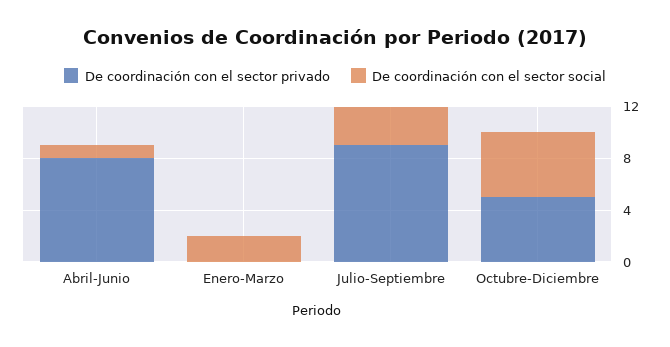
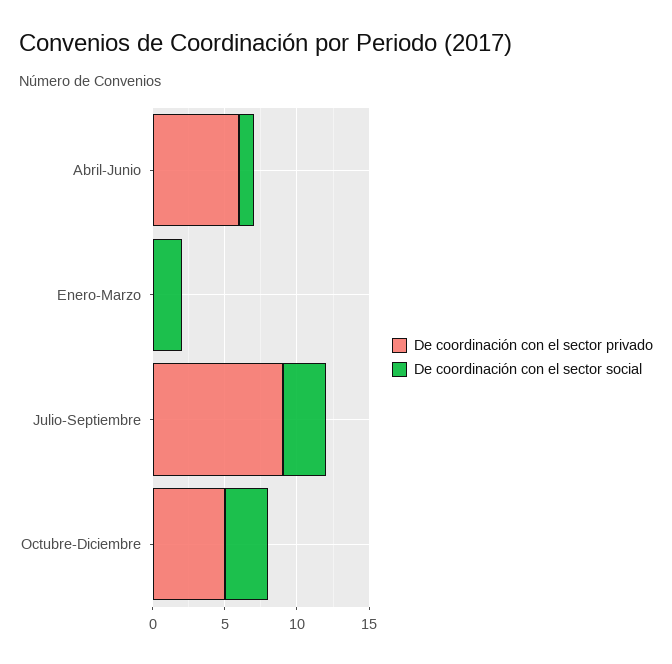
  {
    "De coordinación con el sector privado": {
-     "Abril-Junio": 8,
+     "Abril-Junio": 6,
      "Enero-Marzo": 0,
      "Julio-Septiembre": 9,
      "Octubre-Diciembre": 5
    },
    "De coordinación con el sector social": {
      "Abril-Junio": 1,
      "Enero-Marzo": 2,
      "Julio-Septiembre": 3,
-     "Octubre-Diciembre": 5
+     "Octubre-Diciembre": 3
    }
  }

